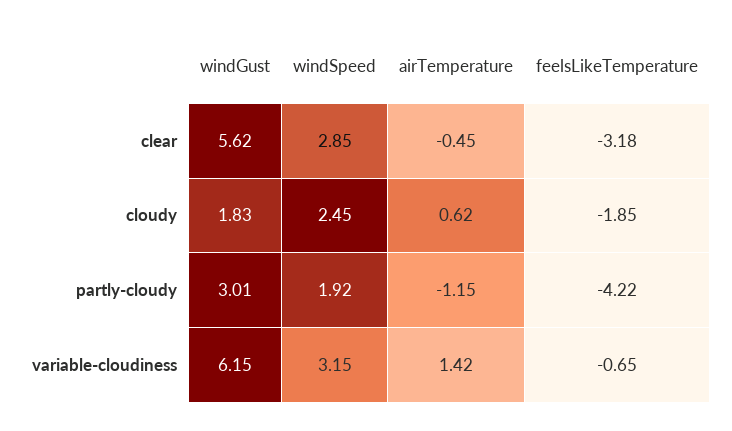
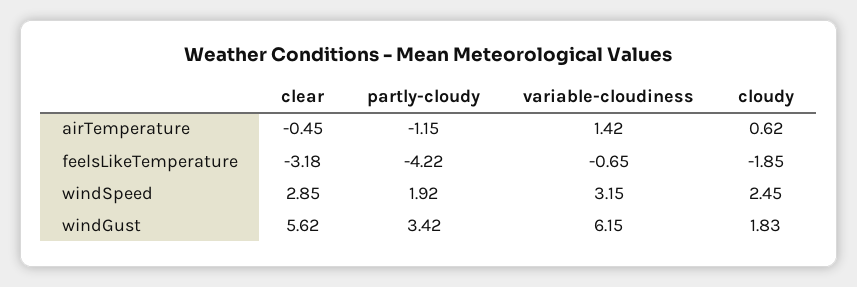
  {
    "windGust": {
      "clear": 5.62,
      "cloudy": 1.83,
-     "partly-cloudy": 3.01,
+     "partly-cloudy": 3.42,
      "variable-cloudiness": 6.15
    },
    "windSpeed": {
      "clear": 2.85,
      "cloudy": 2.45,
      "partly-cloudy": 1.92,
      "variable-cloudiness": 3.15
    },
    "airTemperature": {
      "clear": -0.45,
      "cloudy": 0.62,
      "partly-cloudy": -1.15,
      "variable-cloudiness": 1.42
    },
    "feelsLikeTemperature": {
      "clear": -3.18,
      "cloudy": -1.85,
      "partly-cloudy": -4.22,
      "variable-cloudiness": -0.65
    }
  }

